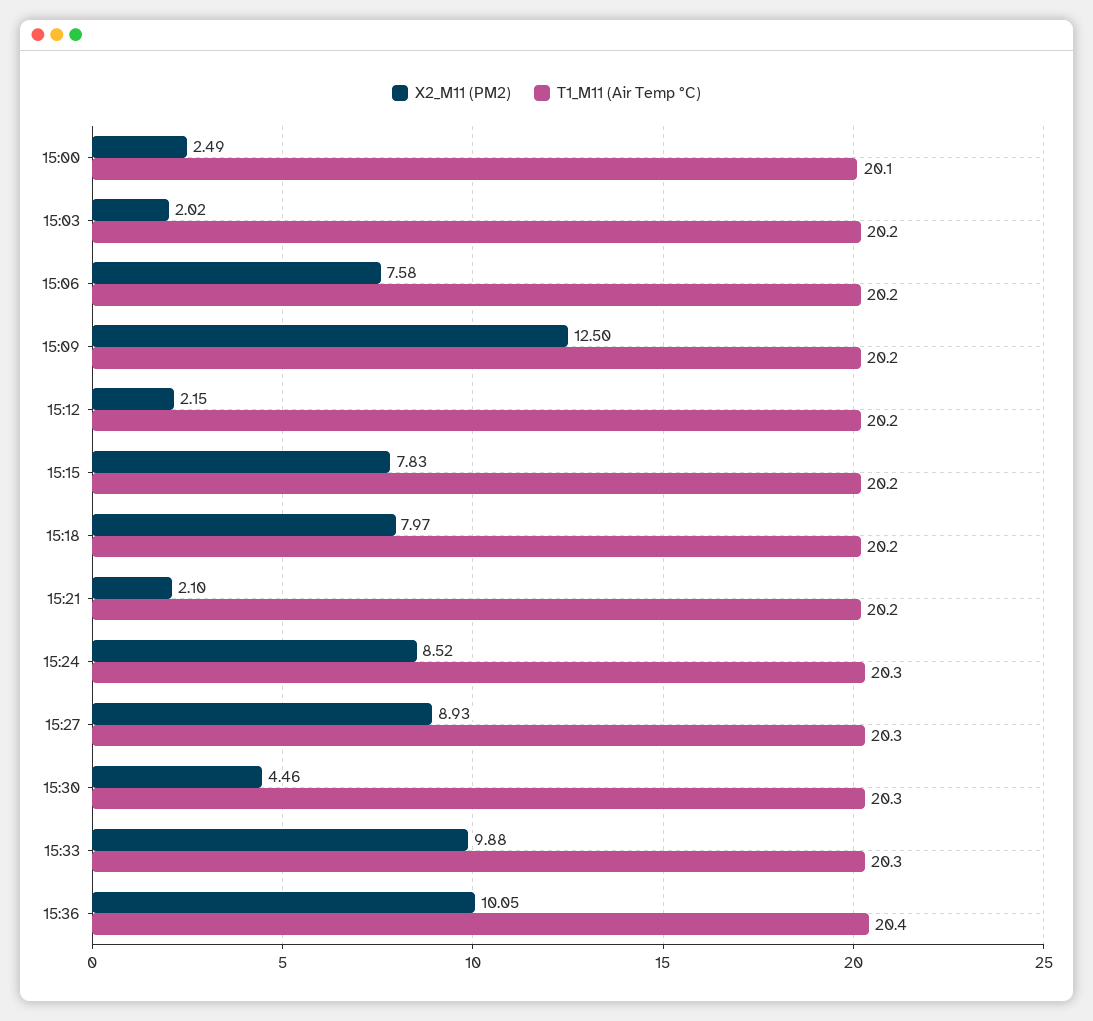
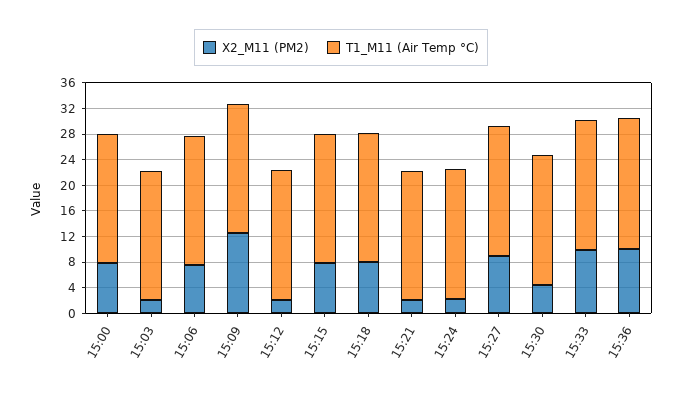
  {
    "X2_M11 (PM2)": {
-     "15:00": 2.49,
+     "15:00": 8,
      "15:03": 2.02,
      "15:06": 7.58,
      "15:09": 12.5,
      "15:12": 2.15,
      "15:15": 7.83,
      "15:18": 7.97,
      "15:21": 2.1,
-     "15:24": 8.52,
+     "15:24": 2,
      "15:27": 8.93,
      "15:30": 4.46,
      "15:33": 9.88,
      "15:36": 10.05
    },
    "T1_M11 (Air Temp °C)": {
      "15:00": 20.1,
      "15:03": 20.2,
      "15:06": 20.2,
      "15:09": 20.2,
      "15:12": 20.2,
      "15:15": 20.2,
      "15:18": 20.2,
      "15:21": 20.2,
      "15:24": 20.3,
      "15:27": 20.3,
      "15:30": 20.3,
      "15:33": 20.3,
      "15:36": 20.4
    }
  }

